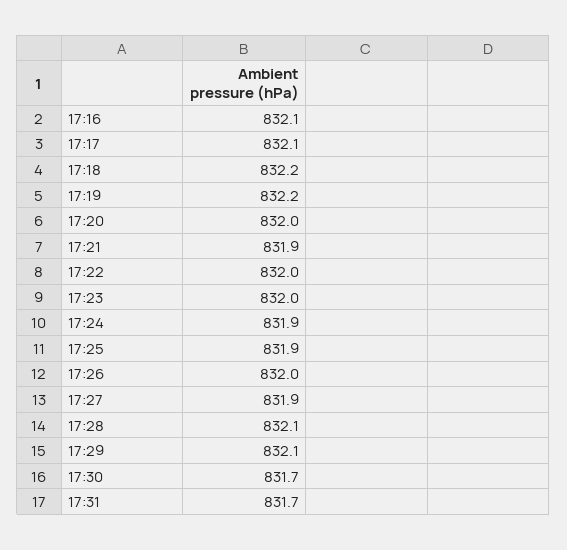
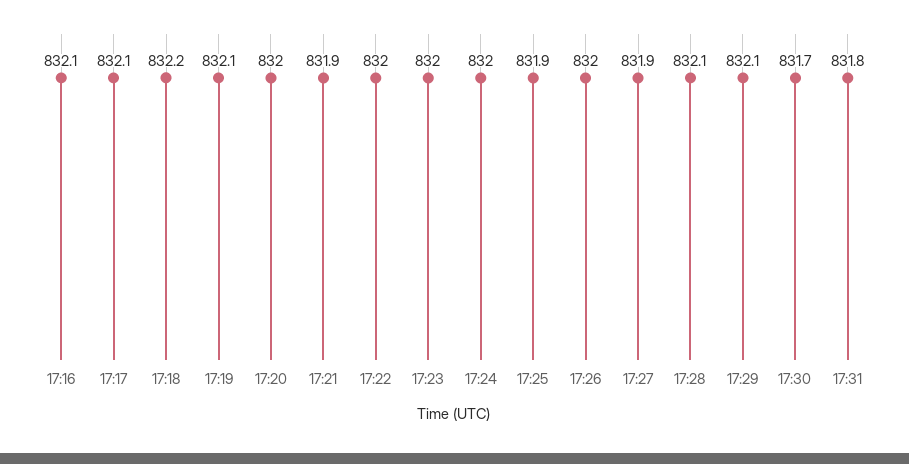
  {
    "17:16": 832.1,
    "17:17": 832.1,
    "17:18": 832.2,
-   "17:19": 832.2,
+   "17:19": 832.1,
    "17:20": 832,
    "17:21": 831.9,
    "17:22": 832,
    "17:23": 832,
-   "17:24": 831.9,
+   "17:24": 832,
    "17:25": 831.9,
    "17:26": 832,
    "17:27": 831.9,
    "17:28": 832.1,
    "17:29": 832.1,
    "17:30": 831.7,
-   "17:31": 831.7
+   "17:31": 831.8
  }

